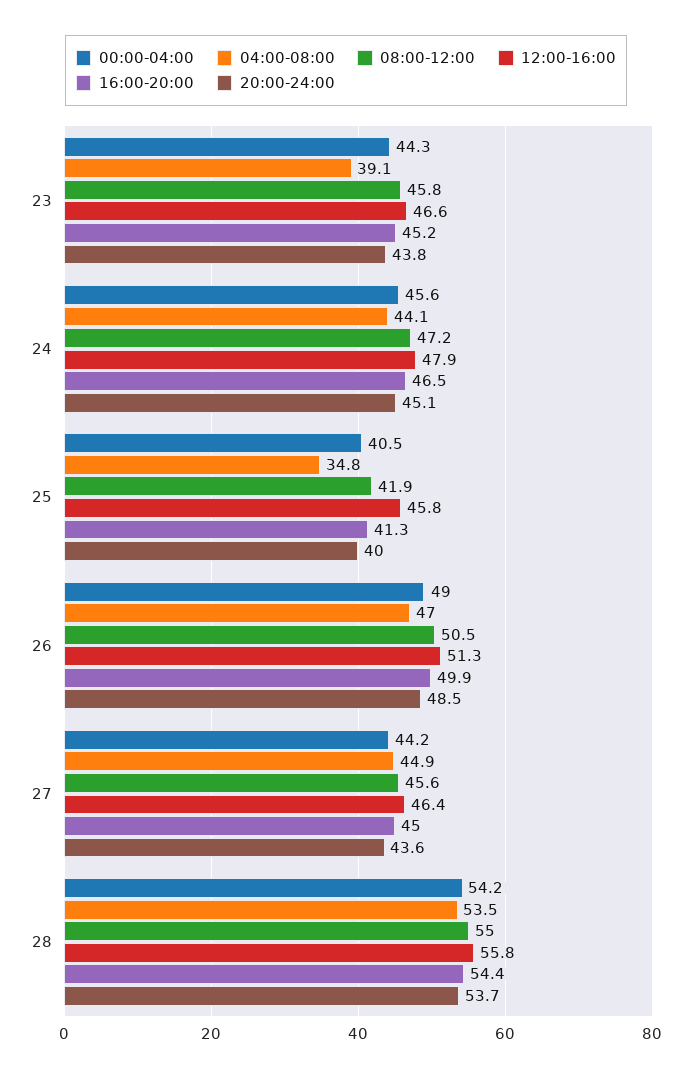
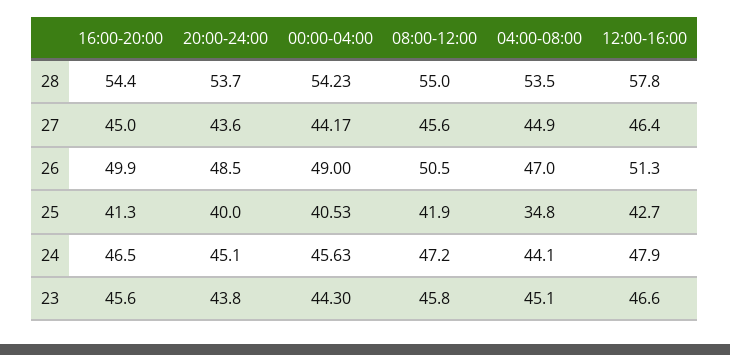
  {
    "00:00-04:00": {
      "23": 44.3,
      "24": 45.63,
      "25": 40.53,
      "26": 49,
      "27": 44.17,
      "28": 54.23
    },
    "04:00-08:00": {
-     "23": 39.1,
+     "23": 45.1,
      "24": 44.1,
      "25": 34.8,
      "26": 47,
      "27": 44.9,
      "28": 53.5
    },
    "08:00-12:00": {
      "23": 45.8,
      "24": 47.2,
      "25": 41.9,
      "26": 50.5,
      "27": 45.6,
      "28": 55
    },
    "12:00-16:00": {
      "23": 46.6,
      "24": 47.9,
-     "25": 45.8,
+     "25": 42.7,
      "26": 51.3,
      "27": 46.4,
-     "28": 55.8
+     "28": 57.8
    },
    "16:00-20:00": {
-     "23": 45.2,
+     "23": 45.6,
      "24": 46.5,
      "25": 41.3,
      "26": 49.9,
      "27": 45,
      "28": 54.4
    },
    "20:00-24:00": {
      "23": 43.8,
      "24": 45.1,
      "25": 40,
      "26": 48.5,
      "27": 43.6,
      "28": 53.7
    }
  }

